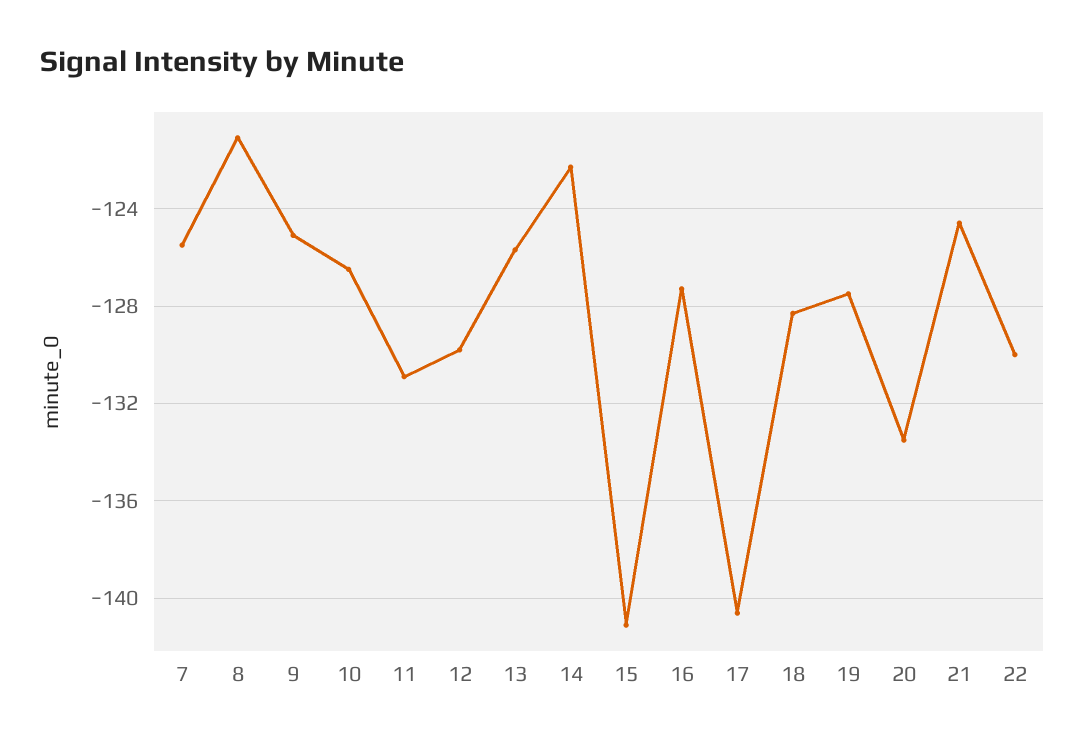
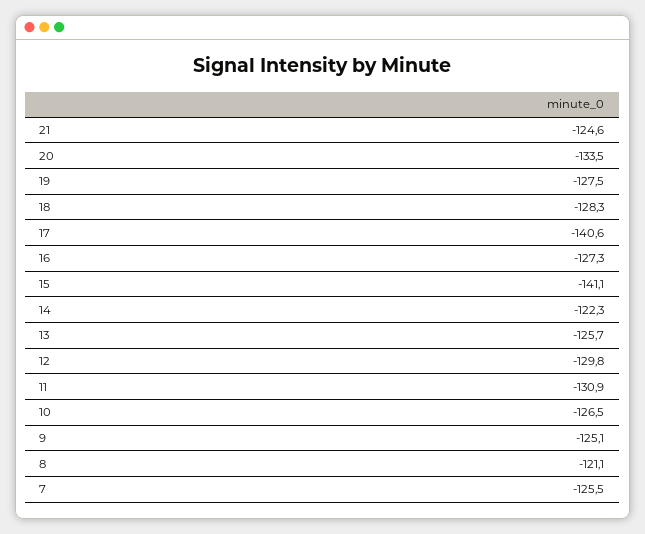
  {
    "7": -125.5,
    "8": -121.1,
    "9": -125.1,
    "10": -126.5,
    "11": -130.9,
    "12": -129.8,
    "13": -125.7,
    "14": -122.3,
    "15": -141.1,
    "16": -127.3,
    "17": -140.6,
    "18": -128.3,
    "19": -127.5,
    "20": -133.5,
-   "21": -124.6,
+   "21": -124.6
-   "22": -130
  }

